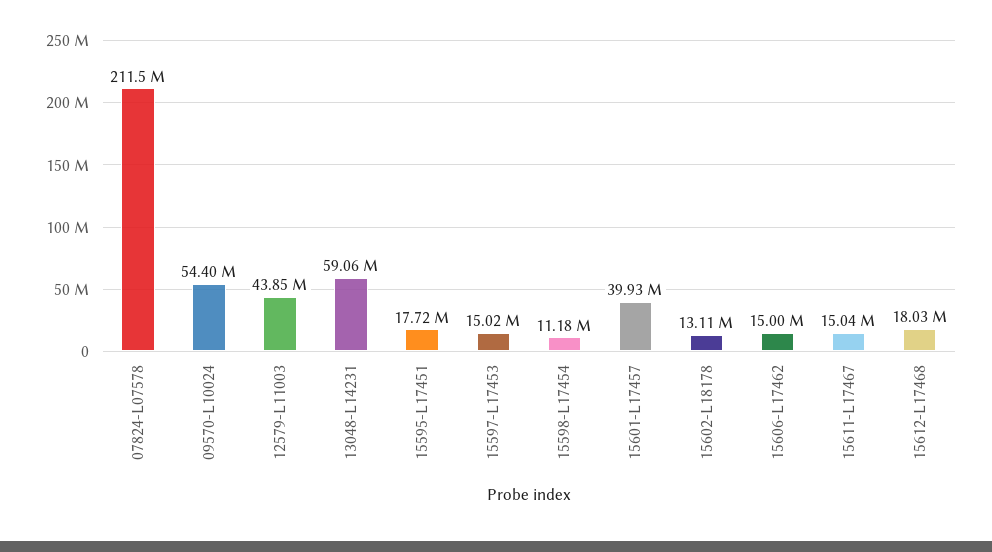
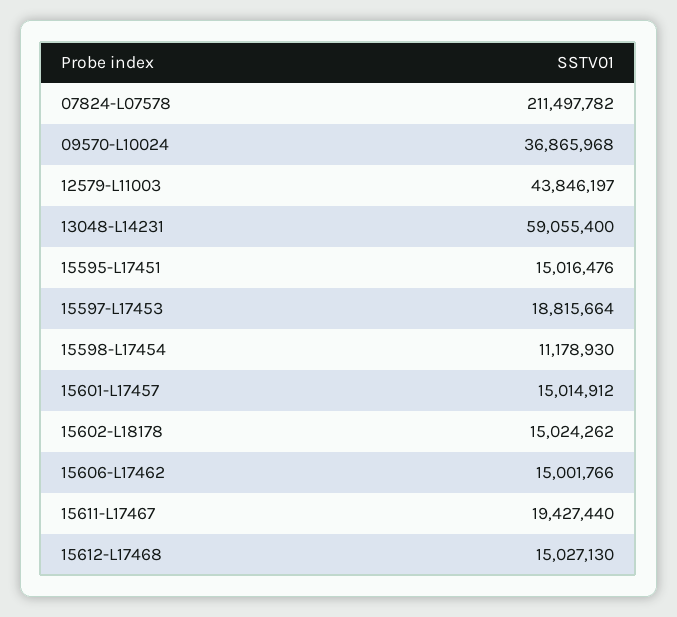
  {
    "07824-L07578": 211497782,
-   "09570-L10024": 54400000,
+   "09570-L10024": 36865968,
    "12579-L11003": 43846197,
    "13048-L14231": 59055400,
-   "15595-L17451": 17720000,
+   "15595-L17451": 15016476,
-   "15597-L17453": 15020000,
+   "15597-L17453": 18815664,
    "15598-L17454": 11178930,
-   "15601-L17457": 39930000,
+   "15601-L17457": 15014912,
-   "15602-L18178": 13110000,
+   "15602-L18178": 15024262,
    "15606-L17462": 15001766,
-   "15611-L17467": 15040000,
+   "15611-L17467": 19427440,
-   "15612-L17468": 18030000
+   "15612-L17468": 15027130
  }

